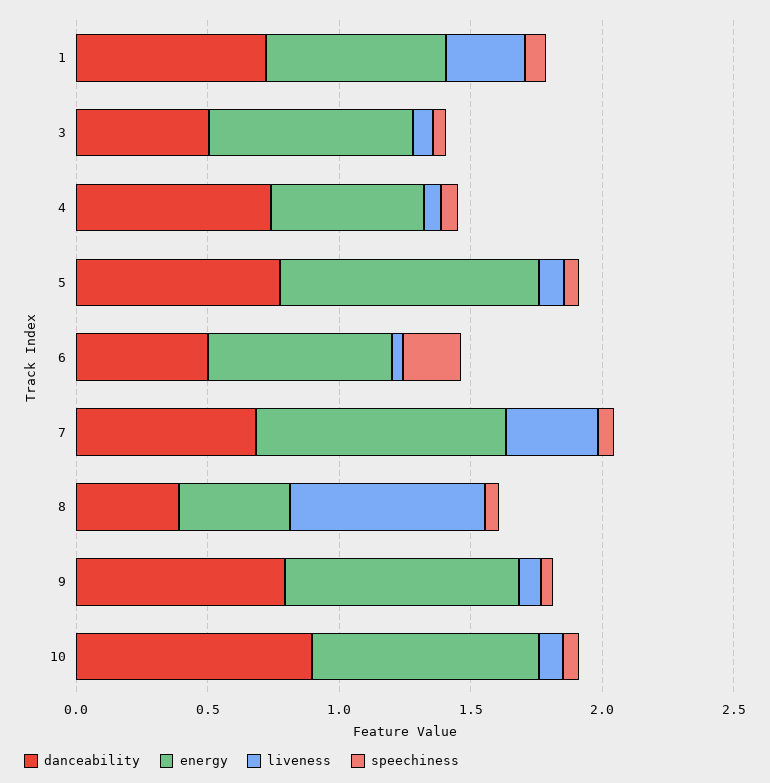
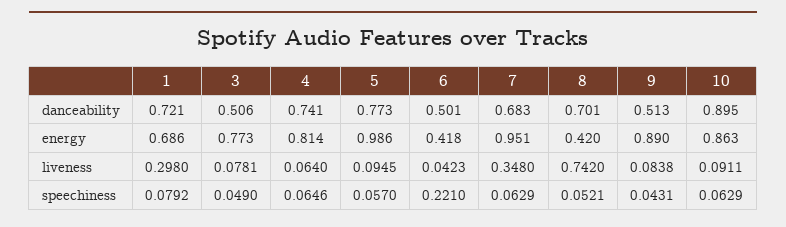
  {
    "danceability": {
      "1": 0.721,
      "3": 0.506,
      "4": 0.741,
      "5": 0.773,
      "6": 0.501,
      "7": 0.683,
-     "8": 0.4,
+     "8": 0.701,
-     "9": 0.8,
+     "9": 0.513,
      "10": 0.895
    },
    "energy": {
      "1": 0.686,
      "3": 0.773,
-     "4": 0.6,
+     "4": 0.814,
      "5": 0.986,
-     "6": 0.7,
+     "6": 0.418,
      "7": 0.951,
      "8": 0.42,
      "9": 0.89,
      "10": 0.863
    },
    "liveness": {
      "1": 0.298,
      "3": 0.0781,
      "4": 0.064,
      "5": 0.0945,
      "6": 0.0423,
      "7": 0.348,
      "8": 0.742,
      "9": 0.0838,
      "10": 0.0911
    },
    "speechiness": {
      "1": 0.0792,
      "3": 0.049,
      "4": 0.0646,
      "5": 0.057,
      "6": 0.221,
      "7": 0.0629,
      "8": 0.0521,
      "9": 0.0431,
      "10": 0.0629
    }
  }

